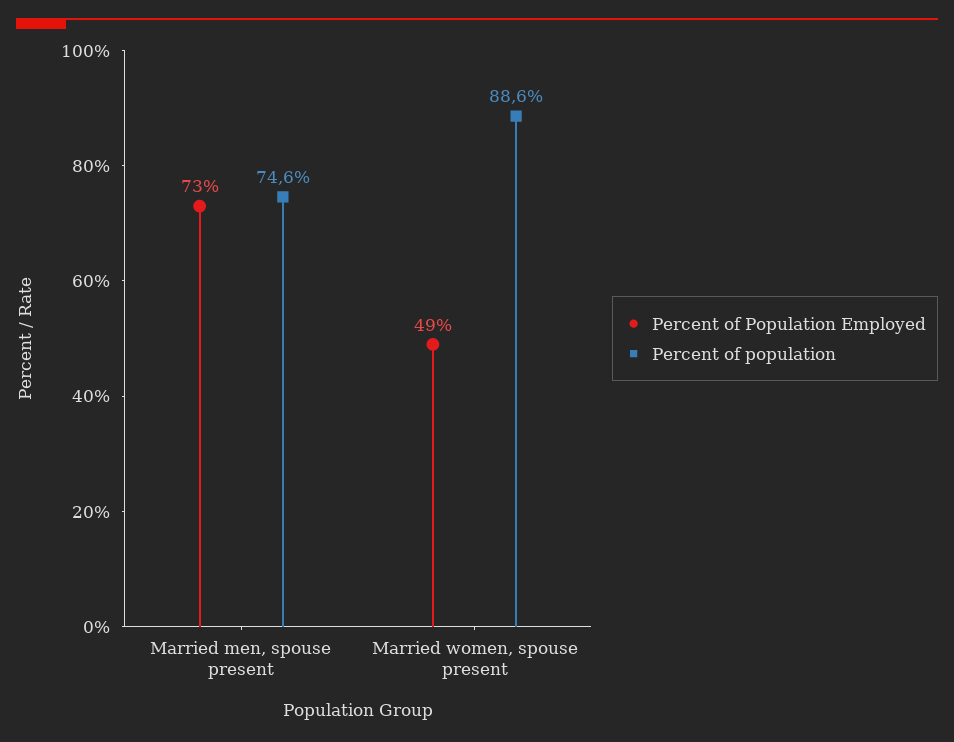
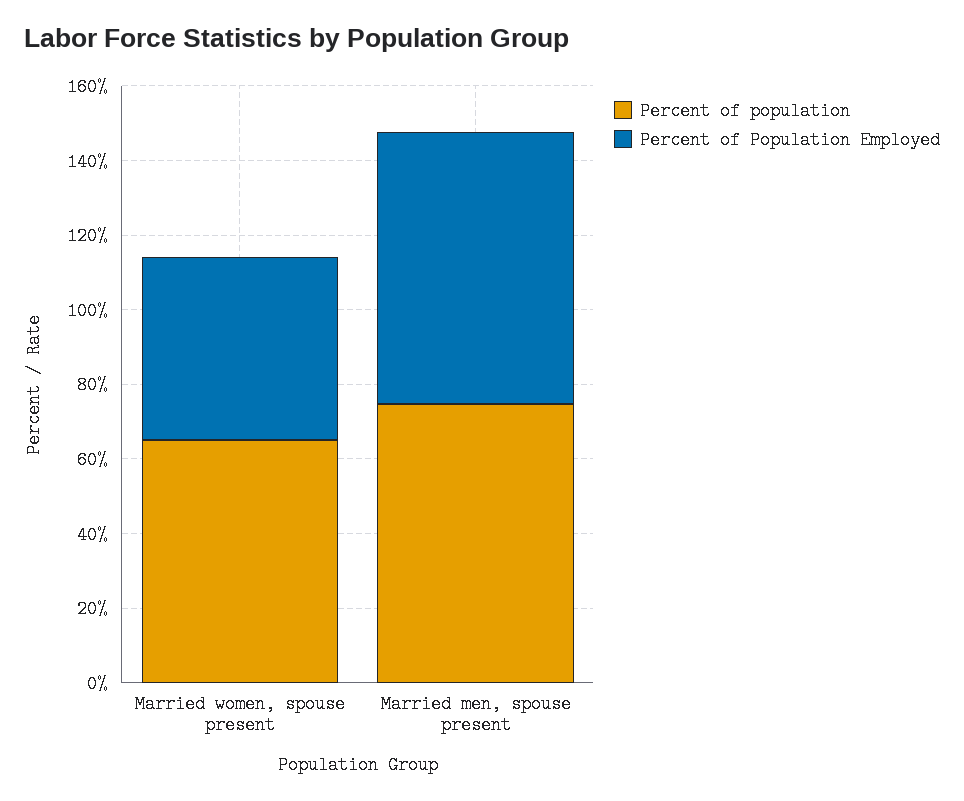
  {
    "Percent of Population Employed": {
      "Married men, spouse present": 73,
      "Married women, spouse present": 49
    },
    "Percent of population": {
      "Married men, spouse present": 74.6,
-     "Married women, spouse present": 88.6
+     "Married women, spouse present": 65
    }
  }

